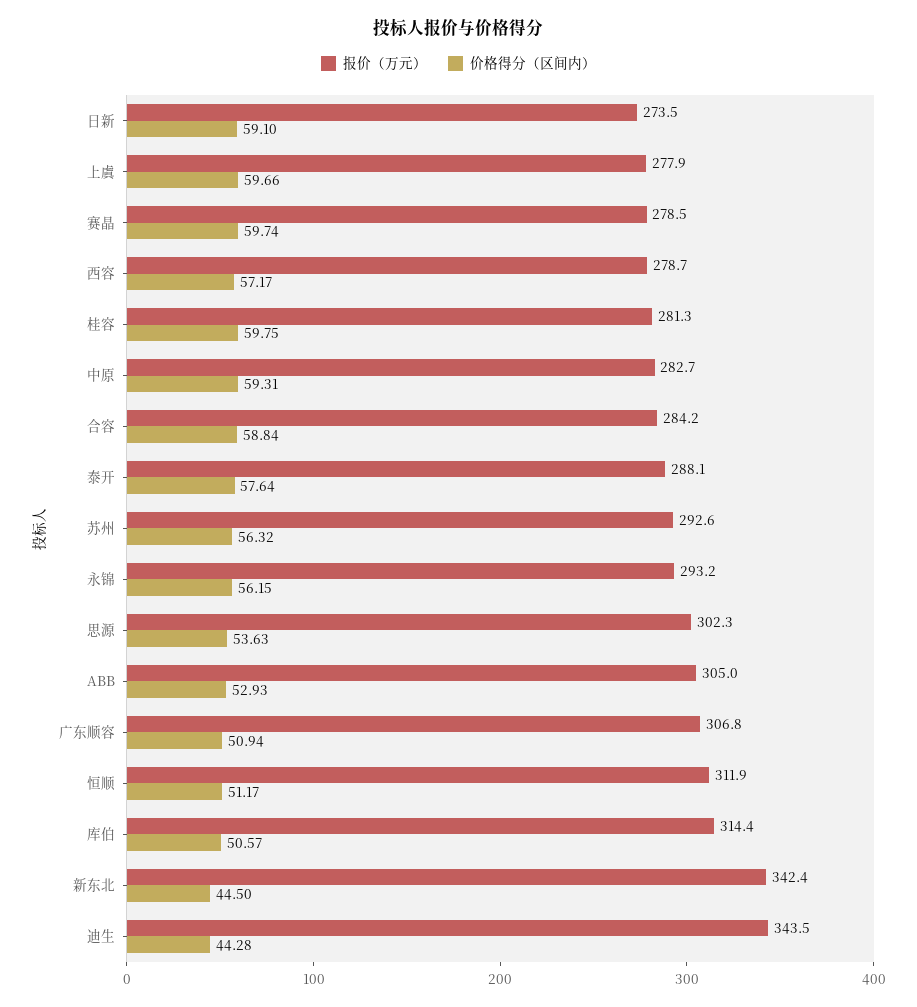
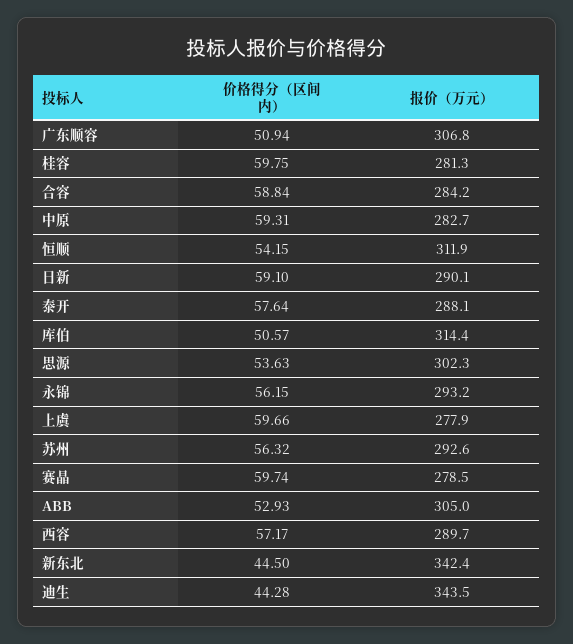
  {
    "报价（万元）": {
-     "日新": 273.5,
+     "日新": 290.1,
      "上虞": 277.9,
      "赛晶": 278.5,
-     "西容": 278.7,
+     "西容": 289.7,
      "桂容": 281.3,
      "中原": 282.7,
      "合容": 284.2,
      "泰开": 288.1,
      "苏州": 292.6,
      "永锦": 293.2,
      "思源": 302.3,
      "ABB": 305,
      "广东顺容": 306.8,
      "恒顺": 311.9,
      "库伯": 314.4,
      "新东北": 342.4,
      "迪生": 343.5
    },
    "价格得分（区间内）": {
      "日新": 59.1,
      "上虞": 59.66,
      "赛晶": 59.74,
      "西容": 57.17,
      "桂容": 59.75,
      "中原": 59.31,
      "合容": 58.84,
      "泰开": 57.64,
      "苏州": 56.32,
      "永锦": 56.15,
      "思源": 53.63,
      "ABB": 52.93,
      "广东顺容": 50.94,
-     "恒顺": 51.17,
+     "恒顺": 54.15,
      "库伯": 50.57,
      "新东北": 44.5,
      "迪生": 44.28
    }
  }

